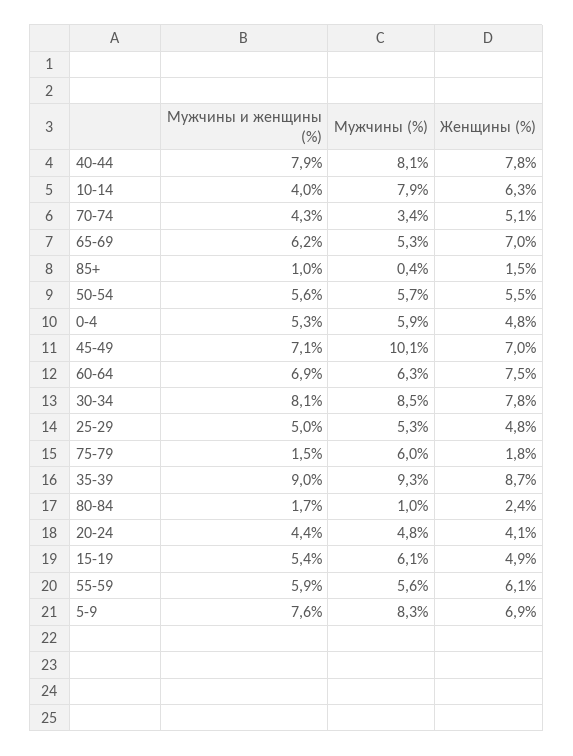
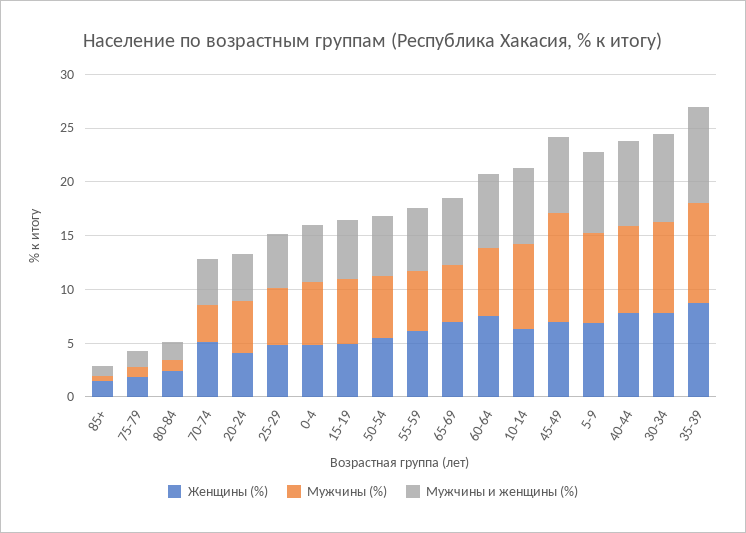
  {
    "Мужчины и женщины (%)": {
      "40-44": 7.9,
-     "10-14": 4,
+     "10-14": 7,
      "70-74": 4.3,
      "65-69": 6.2,
      "85+": 1,
      "50-54": 5.6,
      "0-4": 5.3,
      "45-49": 7.1,
      "60-64": 6.9,
      "30-34": 8.1,
      "25-29": 5,
      "75-79": 1.5,
      "35-39": 9,
      "80-84": 1.7,
      "20-24": 4.4,
      "15-19": 5.4,
      "55-59": 5.9,
      "5-9": 7.6
    },
    "Мужчины (%)": {
      "40-44": 8.1,
      "10-14": 7.9,
      "70-74": 3.4,
      "65-69": 5.3,
      "85+": 0.4,
      "50-54": 5.7,
      "0-4": 5.9,
      "45-49": 10.1,
      "60-64": 6.3,
      "30-34": 8.5,
      "25-29": 5.3,
-     "75-79": 6,
+     "75-79": 1,
      "35-39": 9.3,
      "80-84": 1,
      "20-24": 4.8,
      "15-19": 6.1,
      "55-59": 5.6,
      "5-9": 8.3
    },
    "Женщины (%)": {
      "40-44": 7.8,
      "10-14": 6.3,
      "70-74": 5.1,
      "65-69": 7,
      "85+": 1.5,
      "50-54": 5.5,
      "0-4": 4.8,
      "45-49": 7,
      "60-64": 7.5,
      "30-34": 7.8,
      "25-29": 4.8,
      "75-79": 1.8,
      "35-39": 8.7,
      "80-84": 2.4,
      "20-24": 4.1,
      "15-19": 4.9,
      "55-59": 6.1,
      "5-9": 6.9
    }
  }

